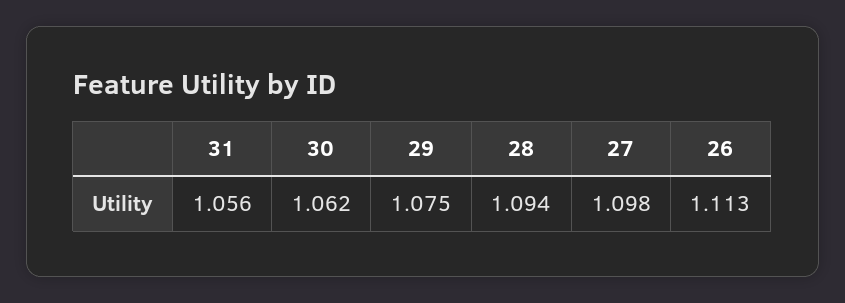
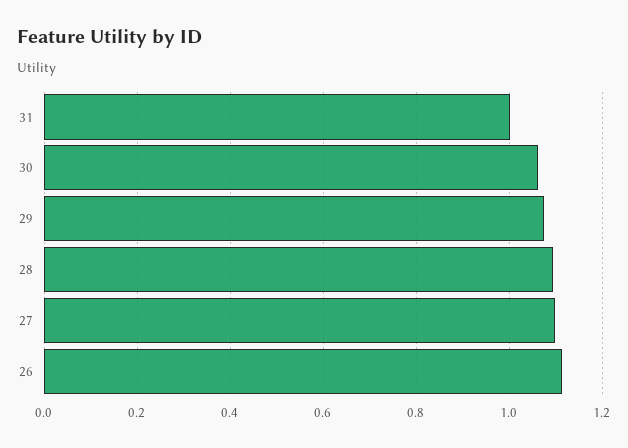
  {
-   "31": 1.056,
+   "31": 1,
    "30": 1.062,
    "29": 1.075,
    "28": 1.094,
    "27": 1.098,
    "26": 1.113
  }

